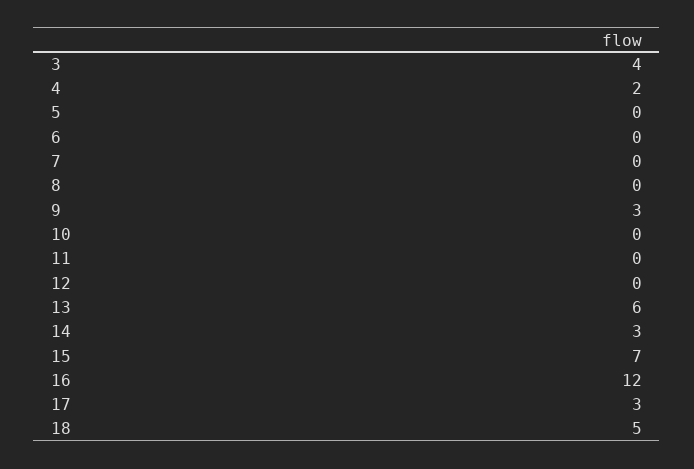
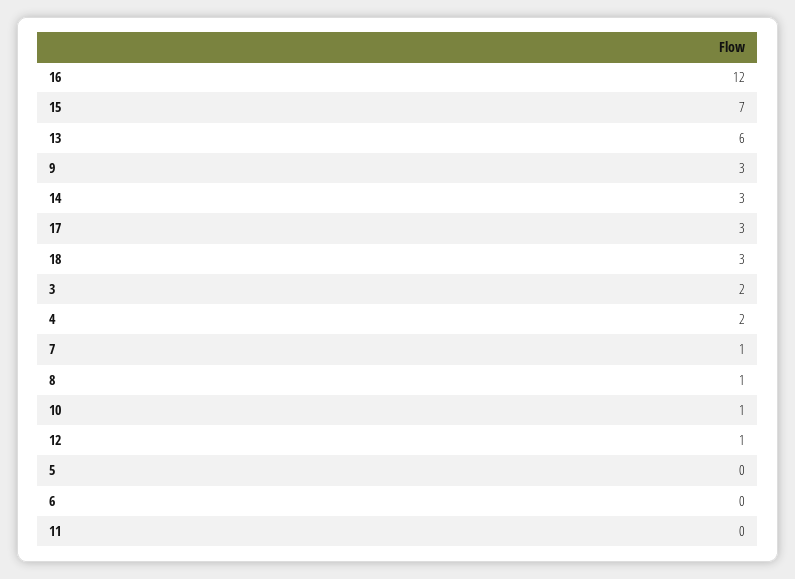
  {
-   "3": 4,
+   "3": 2,
    "4": 2,
    "5": 0,
    "6": 0,
-   "7": 0,
+   "7": 1,
-   "8": 0,
+   "8": 1,
    "9": 3,
-   "10": 0,
+   "10": 1,
    "11": 0,
-   "12": 0,
+   "12": 1,
    "13": 6,
    "14": 3,
    "15": 7,
    "16": 12,
    "17": 3,
-   "18": 5
+   "18": 3
  }

